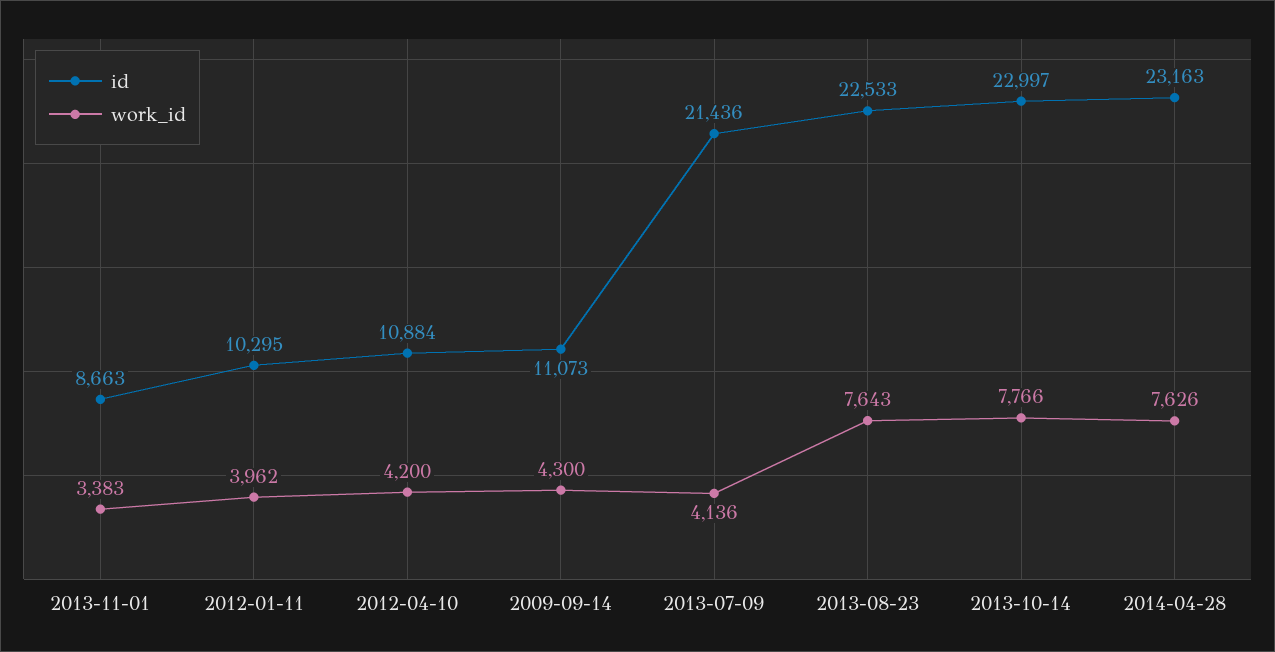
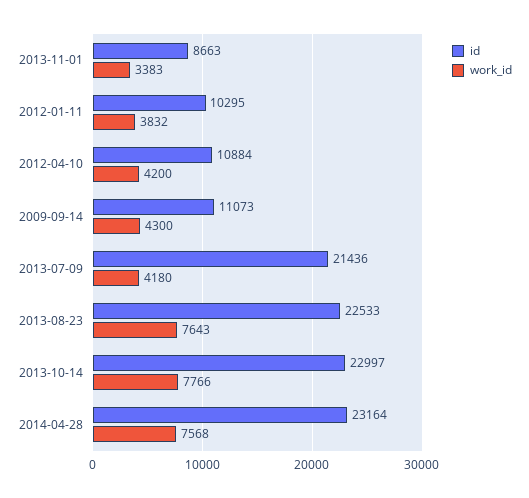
  {
    "id": {
      "2013-11-01": 8663,
      "2012-01-11": 10295,
      "2012-04-10": 10884,
      "2009-09-14": 11073,
      "2013-07-09": 21436,
      "2013-08-23": 22533,
      "2013-10-14": 22997,
-     "2014-04-28": 23163
+     "2014-04-28": 23164
    },
    "work_id": {
      "2013-11-01": 3383,
-     "2012-01-11": 3962,
+     "2012-01-11": 3832,
      "2012-04-10": 4200,
      "2009-09-14": 4300,
-     "2013-07-09": 4136,
+     "2013-07-09": 4180,
      "2013-08-23": 7643,
      "2013-10-14": 7766,
-     "2014-04-28": 7626
+     "2014-04-28": 7568
    }
  }

